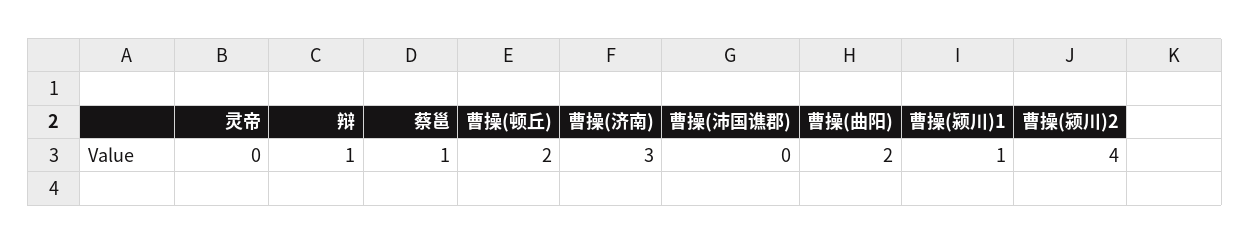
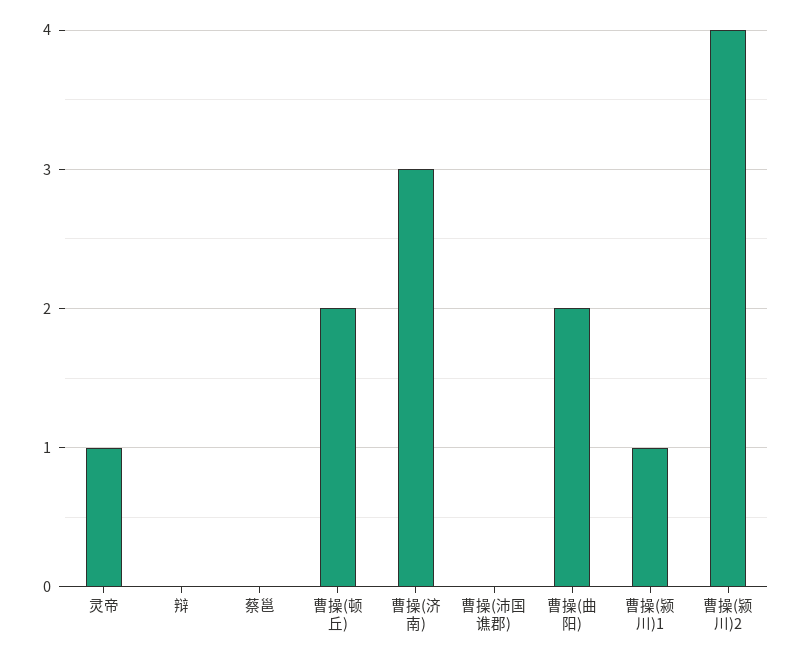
  {
-   "灵帝": 0,
+   "灵帝": 1,
-   "辩": 1,
+   "辩": 0,
-   "蔡邕": 1,
+   "蔡邕": 0,
    "曹操(顿丘)": 2,
    "曹操(济南)": 3,
    "曹操(沛国谯郡)": 0,
    "曹操(曲阳)": 2,
    "曹操(颍川)1": 1,
    "曹操(颍川)2": 4
  }

